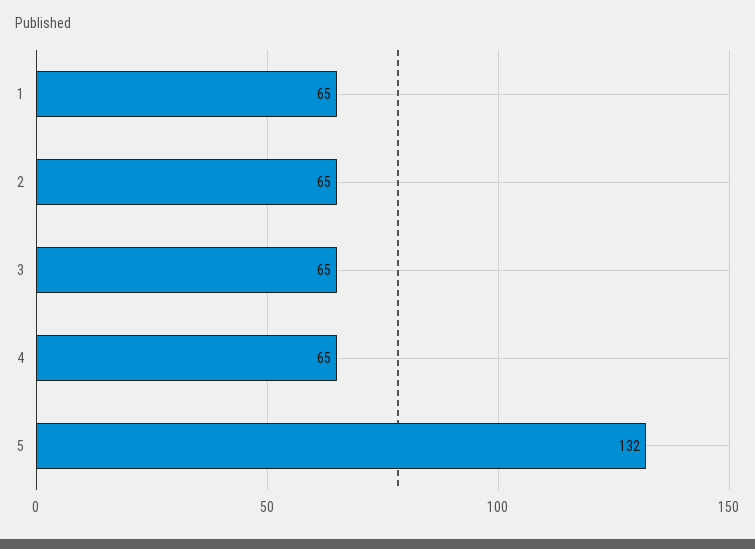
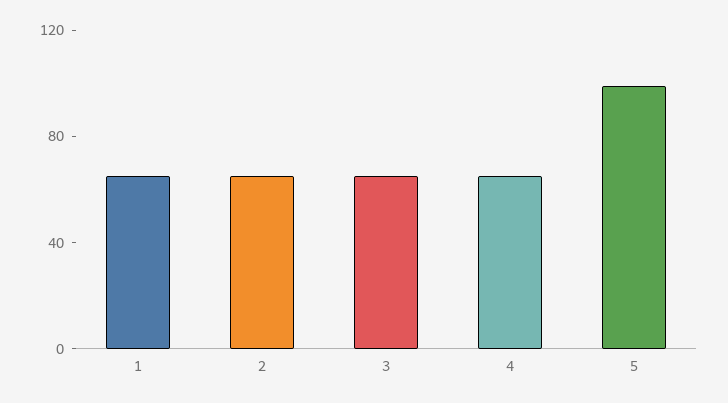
  {
    "1": 65,
    "2": 65,
    "3": 65,
    "4": 65,
-   "5": 132
+   "5": 100
  }

